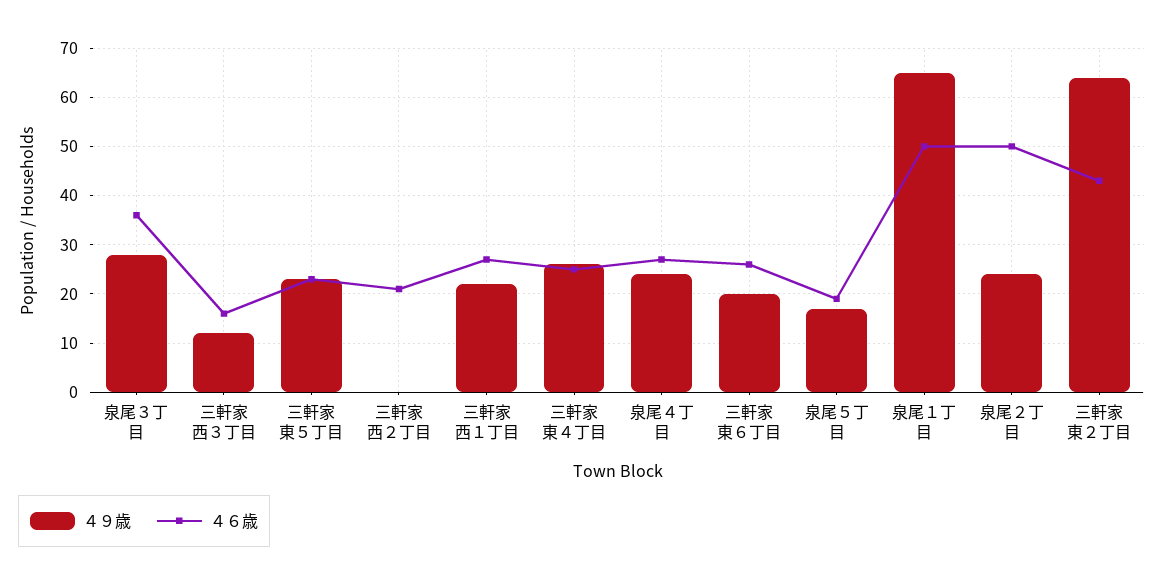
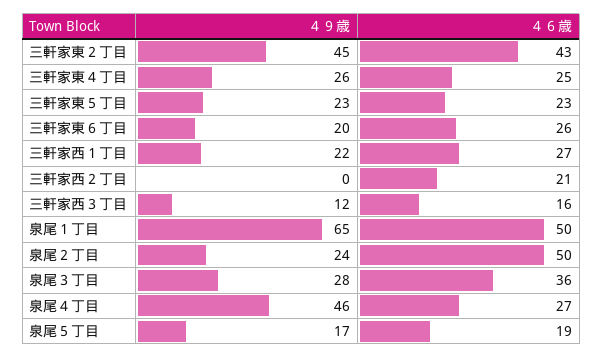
  {
    "４９歳": {
      "泉尾３丁目": 28,
      "三軒家西３丁目": 12,
      "三軒家東５丁目": 23,
      "三軒家西２丁目": 0,
      "三軒家西１丁目": 22,
      "三軒家東４丁目": 26,
-     "泉尾４丁目": 25,
+     "泉尾４丁目": 46,
      "三軒家東６丁目": 20,
      "泉尾５丁目": 17,
      "泉尾１丁目": 65,
      "泉尾２丁目": 24,
-     "三軒家東２丁目": 65
+     "三軒家東２丁目": 45
    },
    "４６歳": {
      "泉尾３丁目": 36,
      "三軒家西３丁目": 16,
      "三軒家東５丁目": 23,
      "三軒家西２丁目": 21,
      "三軒家西１丁目": 27,
      "三軒家東４丁目": 25,
      "泉尾４丁目": 27,
      "三軒家東６丁目": 26,
      "泉尾５丁目": 19,
      "泉尾１丁目": 50,
      "泉尾２丁目": 50,
      "三軒家東２丁目": 43
    }
  }

